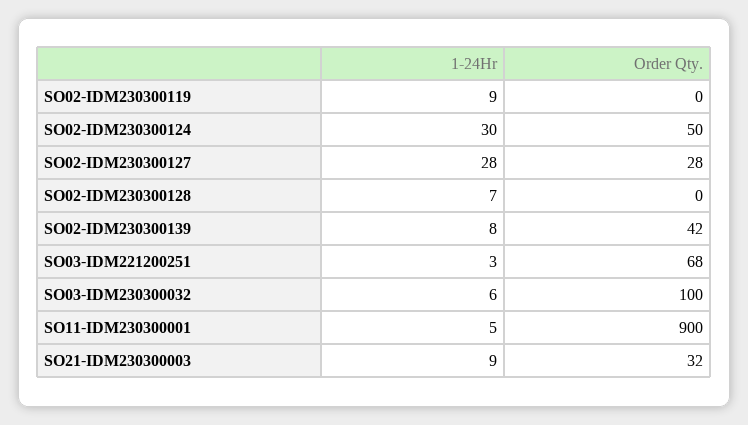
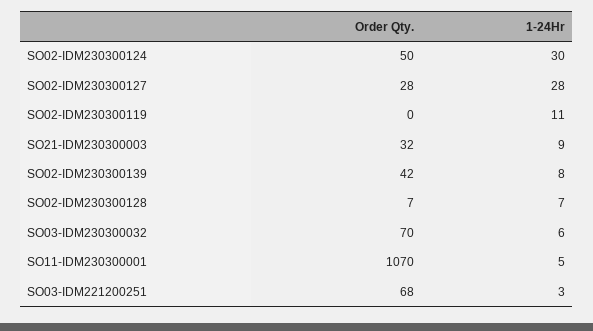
  {
    "1-24Hr": {
-     "SO02-IDM230300119": 9,
+     "SO02-IDM230300119": 11,
      "SO02-IDM230300124": 30,
      "SO02-IDM230300127": 28,
      "SO02-IDM230300128": 7,
      "SO02-IDM230300139": 8,
      "SO03-IDM221200251": 3,
      "SO03-IDM230300032": 6,
      "SO11-IDM230300001": 5,
      "SO21-IDM230300003": 9
    },
    "Order Qty.": {
      "SO02-IDM230300119": 0,
      "SO02-IDM230300124": 50,
      "SO02-IDM230300127": 28,
-     "SO02-IDM230300128": 0,
+     "SO02-IDM230300128": 7,
      "SO02-IDM230300139": 42,
      "SO03-IDM221200251": 68,
-     "SO03-IDM230300032": 100,
+     "SO03-IDM230300032": 70,
-     "SO11-IDM230300001": 900,
+     "SO11-IDM230300001": 1070,
      "SO21-IDM230300003": 32
    }
  }

